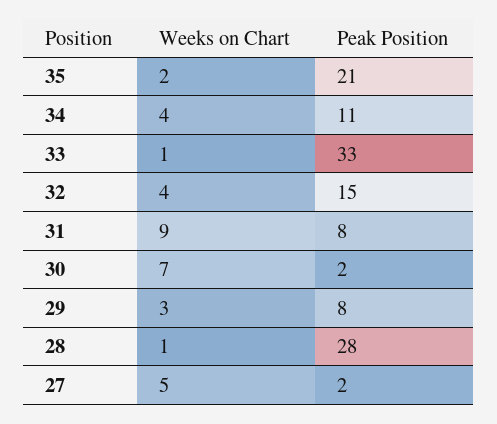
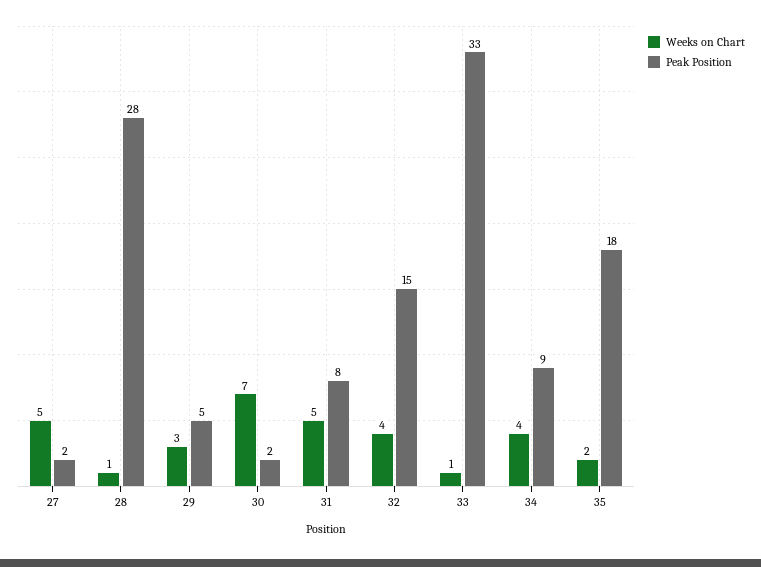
  {
    "Weeks on Chart": {
      "35": 2,
      "34": 4,
      "33": 1,
      "32": 4,
-     "31": 9,
+     "31": 5,
      "30": 7,
      "29": 3,
      "28": 1,
      "27": 5
    },
    "Peak Position": {
-     "35": 21,
+     "35": 18,
-     "34": 11,
+     "34": 9,
      "33": 33,
      "32": 15,
      "31": 8,
      "30": 2,
-     "29": 8,
+     "29": 5,
      "28": 28,
      "27": 2
    }
  }

